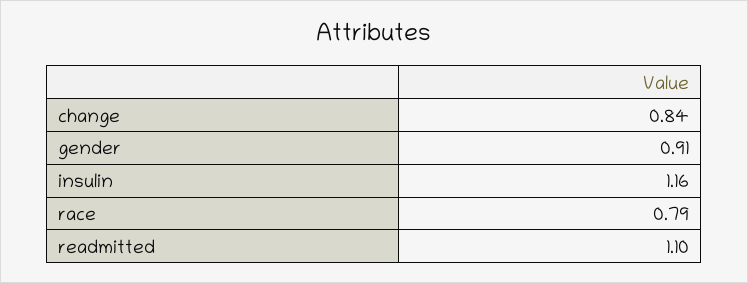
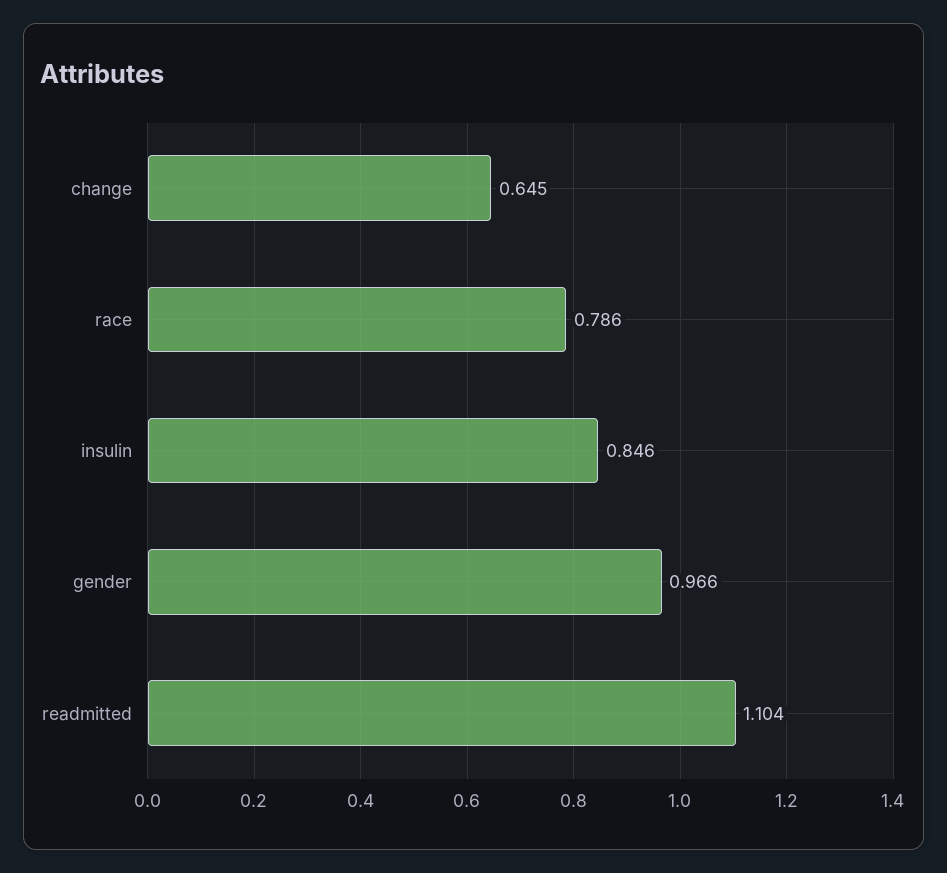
  {
-   "change": 0.84,
+   "change": 0.645,
-   "gender": 0.91,
+   "gender": 0.966,
-   "insulin": 1.16,
+   "insulin": 0.846,
    "race": 0.786,
    "readmitted": 1.104
  }

